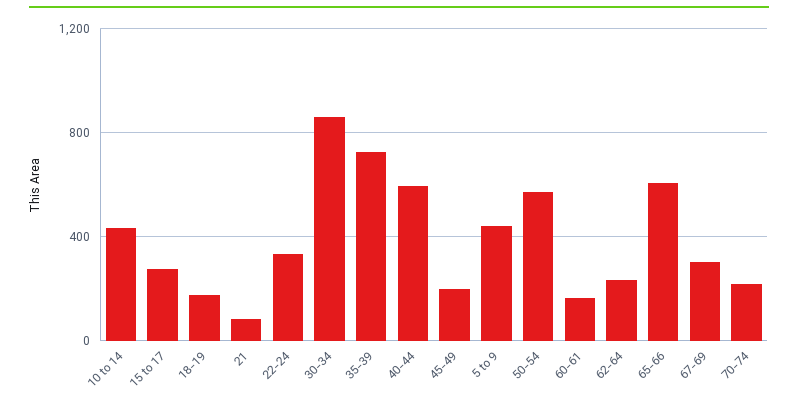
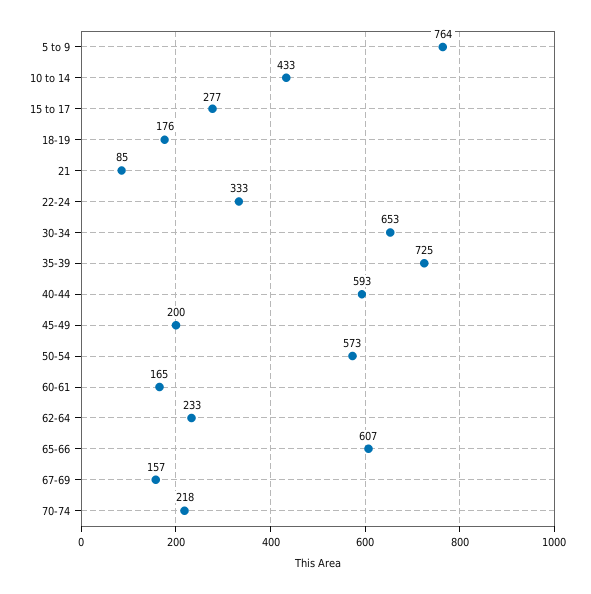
  {
    "10 to 14": 433,
    "15 to 17": 277,
    "18-19": 176,
    "21": 85,
    "22-24": 333,
-   "30-34": 850,
+   "30-34": 653,
    "35-39": 725,
    "40-44": 593,
    "45-49": 200,
-   "5 to 9": 450,
+   "5 to 9": 764,
    "50-54": 573,
    "60-61": 165,
    "62-64": 233,
    "65-66": 607,
-   "67-69": 300,
+   "67-69": 157,
    "70-74": 218
  }

